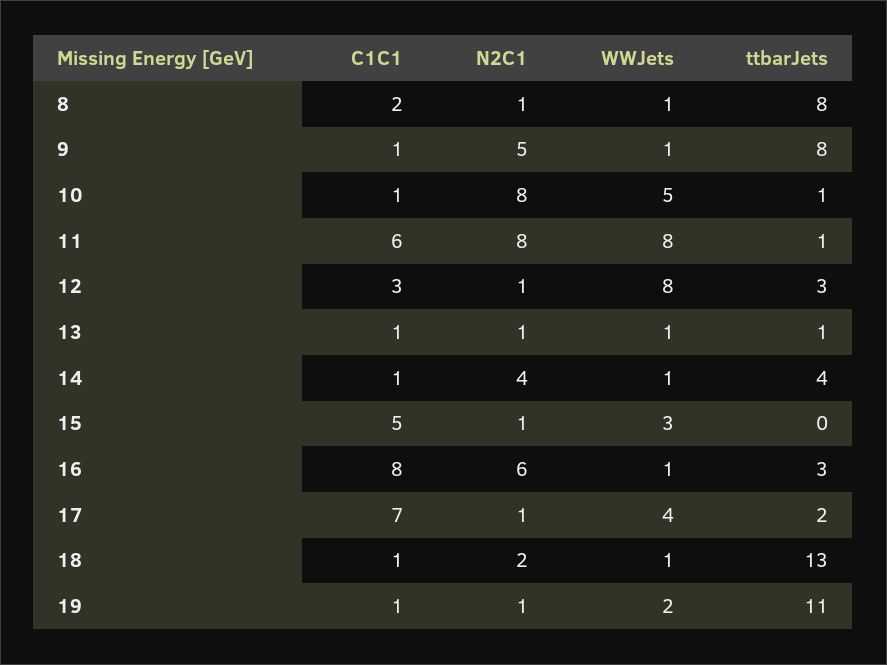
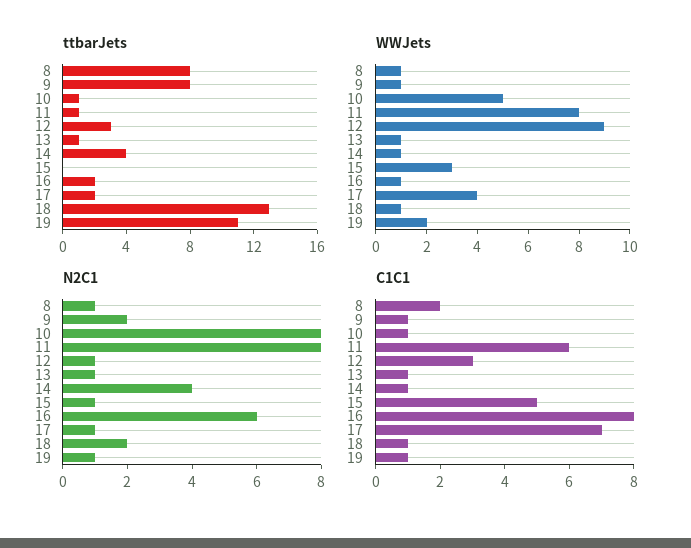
  {
    "C1C1": {
      "8": 2,
      "9": 1,
      "10": 1,
      "11": 6,
      "12": 3,
      "13": 1,
      "14": 1,
      "15": 5,
      "16": 8,
      "17": 7,
      "18": 1,
      "19": 1
    },
    "N2C1": {
      "8": 1,
-     "9": 5,
+     "9": 2,
      "10": 8,
      "11": 8,
      "12": 1,
      "13": 1,
      "14": 4,
      "15": 1,
      "16": 6,
      "17": 1,
      "18": 2,
      "19": 1
    },
    "WWJets": {
      "8": 1,
      "9": 1,
      "10": 5,
      "11": 8,
-     "12": 8,
+     "12": 9,
      "13": 1,
      "14": 1,
      "15": 3,
      "16": 1,
      "17": 4,
      "18": 1,
      "19": 2
    },
    "ttbarJets": {
      "8": 8,
      "9": 8,
      "10": 1,
      "11": 1,
      "12": 3,
      "13": 1,
      "14": 4,
      "15": 0,
-     "16": 3,
+     "16": 2,
      "17": 2,
      "18": 13,
      "19": 11
    }
  }

